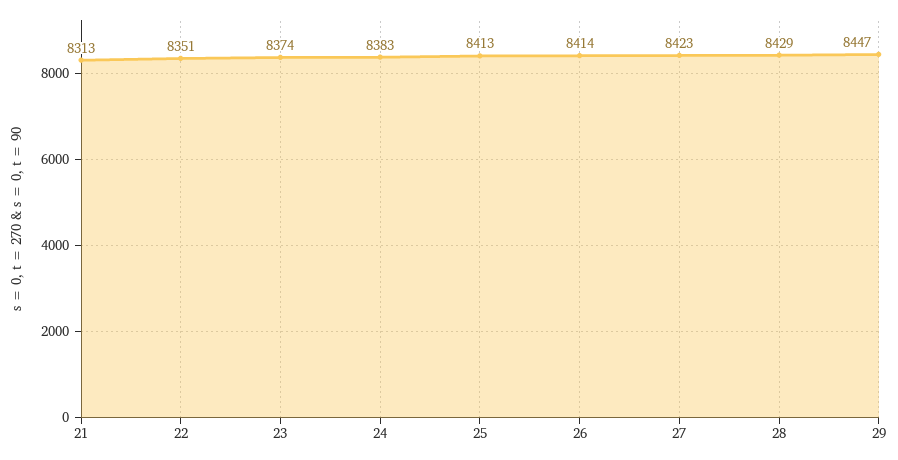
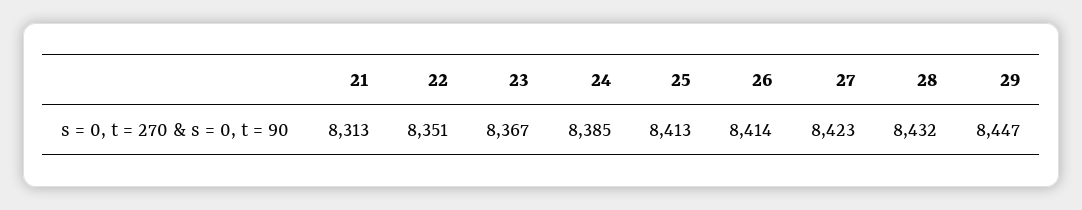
  {
    "21": 8313,
    "22": 8351,
-   "23": 8374,
+   "23": 8367,
-   "24": 8383,
+   "24": 8385,
    "25": 8413,
    "26": 8414,
    "27": 8423,
-   "28": 8429,
+   "28": 8432,
    "29": 8447
  }

